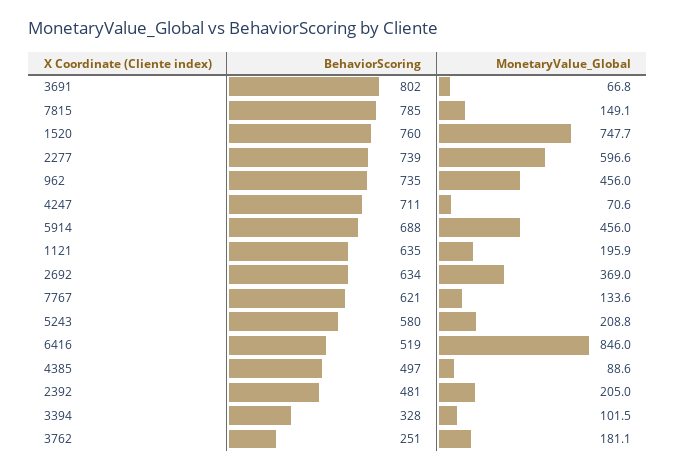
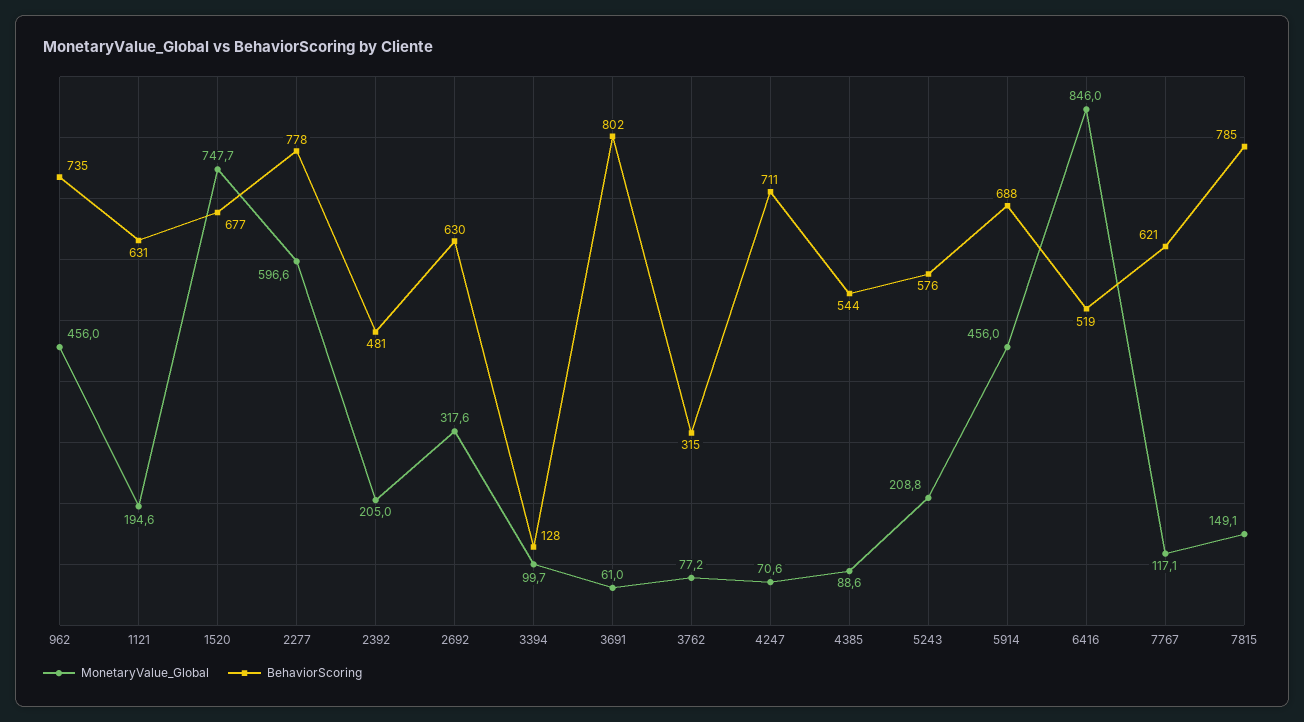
  {
    "BehaviorScoring": {
      "3691": 802,
      "7815": 785,
-     "1520": 760,
+     "1520": 677,
-     "2277": 739,
+     "2277": 778,
      "962": 735,
      "4247": 711,
      "5914": 688,
-     "1121": 635,
+     "1121": 631,
-     "2692": 634,
+     "2692": 630,
      "7767": 621,
-     "5243": 580,
+     "5243": 576,
      "6416": 519,
-     "4385": 497,
+     "4385": 544,
      "2392": 481,
-     "3394": 328,
+     "3394": 128,
-     "3762": 251
+     "3762": 315
    },
    "MonetaryValue_Global": {
-     "3691": 66.8,
+     "3691": 61,
      "7815": 149.1,
      "1520": 747.7,
      "2277": 596.6,
      "962": 456,
      "4247": 70.6,
      "5914": 456,
-     "1121": 195.9,
+     "1121": 194.6,
-     "2692": 369,
+     "2692": 317.6,
-     "7767": 133.6,
+     "7767": 117.1,
      "5243": 208.8,
      "6416": 846,
      "4385": 88.6,
      "2392": 205,
-     "3394": 101.5,
+     "3394": 99.7,
-     "3762": 181.1
+     "3762": 77.2
    }
  }

